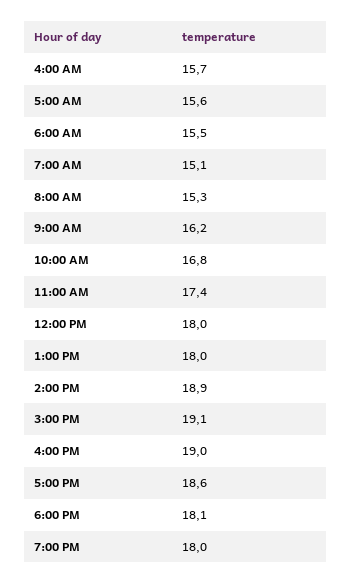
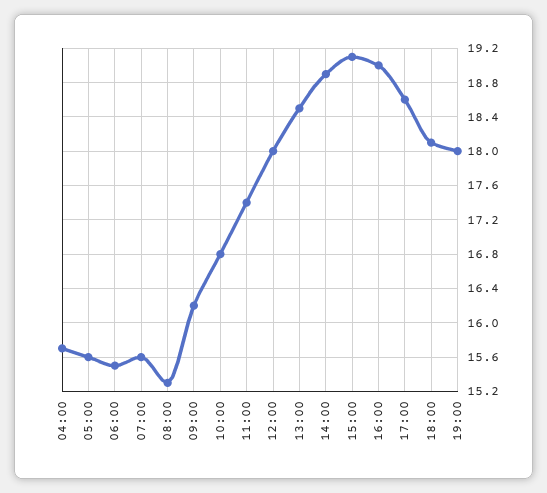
  {
    "4:00 AM": 15.7,
    "5:00 AM": 15.6,
    "6:00 AM": 15.5,
-   "7:00 AM": 15.1,
+   "7:00 AM": 15.6,
    "8:00 AM": 15.3,
    "9:00 AM": 16.2,
    "10:00 AM": 16.8,
    "11:00 AM": 17.4,
    "12:00 PM": 18,
-   "1:00 PM": 18,
+   "1:00 PM": 18.5,
    "2:00 PM": 18.9,
    "3:00 PM": 19.1,
    "4:00 PM": 19,
    "5:00 PM": 18.6,
    "6:00 PM": 18.1,
    "7:00 PM": 18
  }

